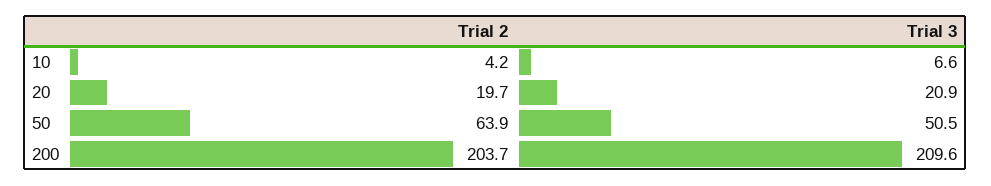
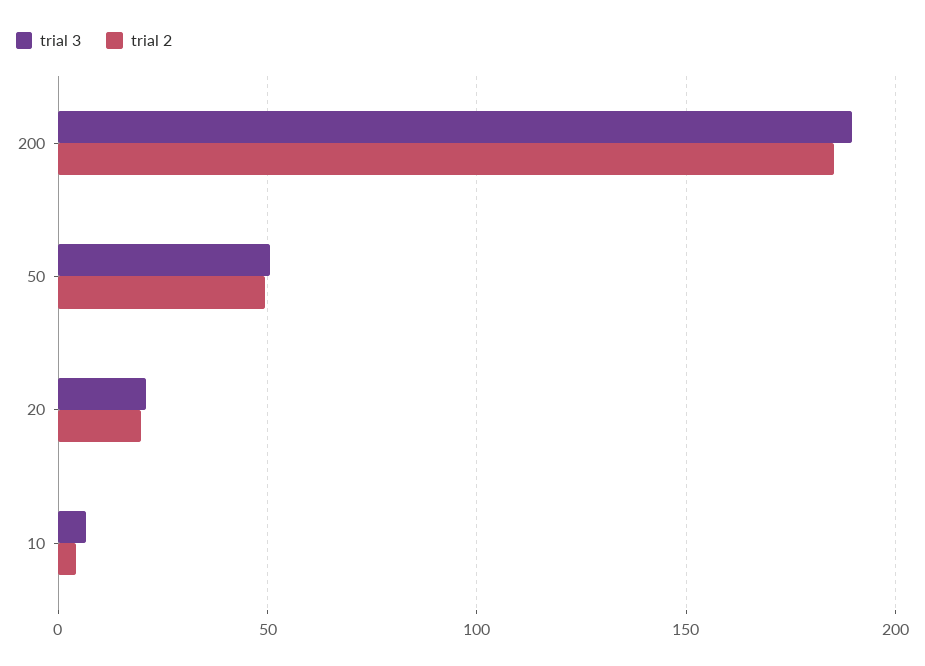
  {
    "Trial 2": {
      "10": 4.2,
      "20": 19.7,
-     "50": 63.9,
+     "50": 50,
-     "200": 203.7
+     "200": 185
    },
    "Trial 3": {
      "10": 6.6,
      "20": 20.9,
      "50": 50.5,
-     "200": 209.6
+     "200": 190
    }
  }

